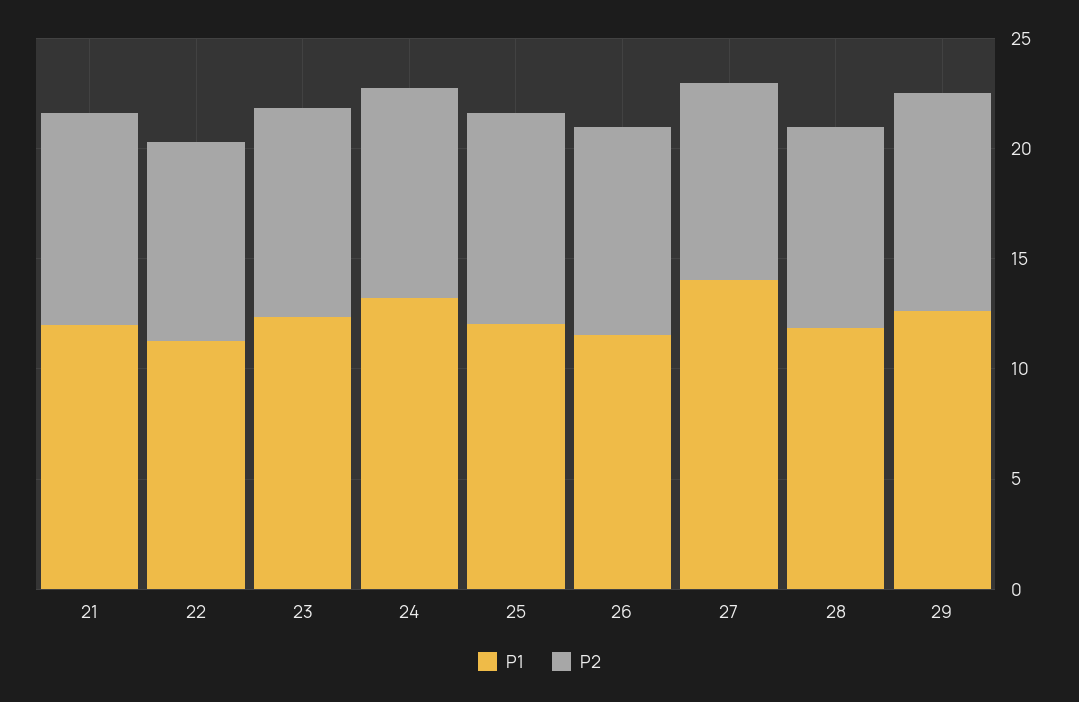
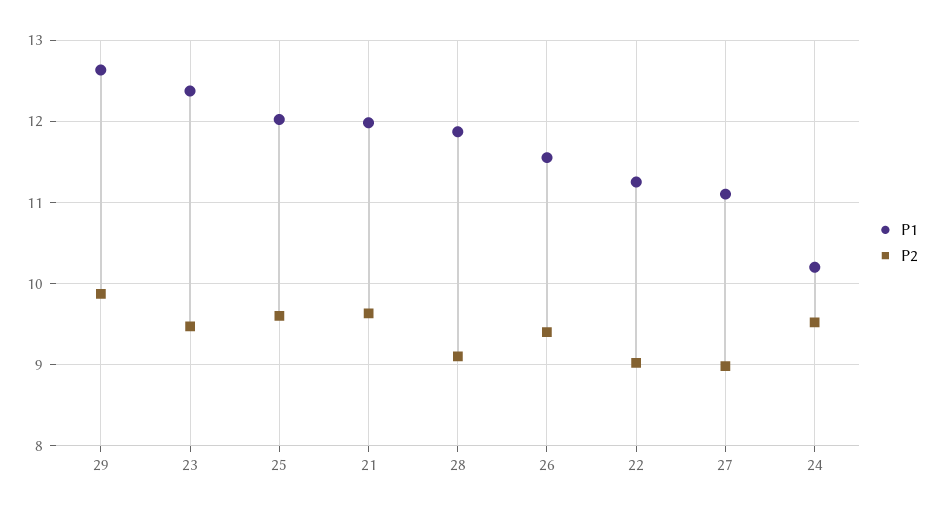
  {
    "P1": {
      "21": 12,
      "22": 11.3,
      "23": 12.4,
-     "24": 13,
+     "24": 10.2,
      "25": 12,
      "26": 11.6,
-     "27": 14,
+     "27": 11.1,
      "28": 11.9,
      "29": 12.6
    },
    "P2": {
      "21": 9.6,
      "22": 9,
      "23": 9.5,
      "24": 9.5,
      "25": 9.6,
      "26": 9.4,
      "27": 9,
      "28": 9.1,
      "29": 9.9
    }
  }

